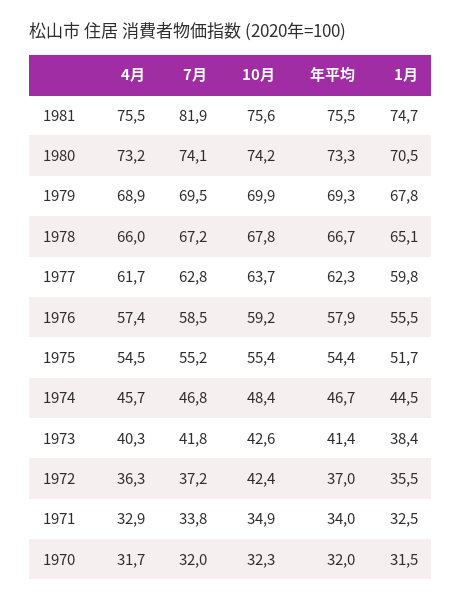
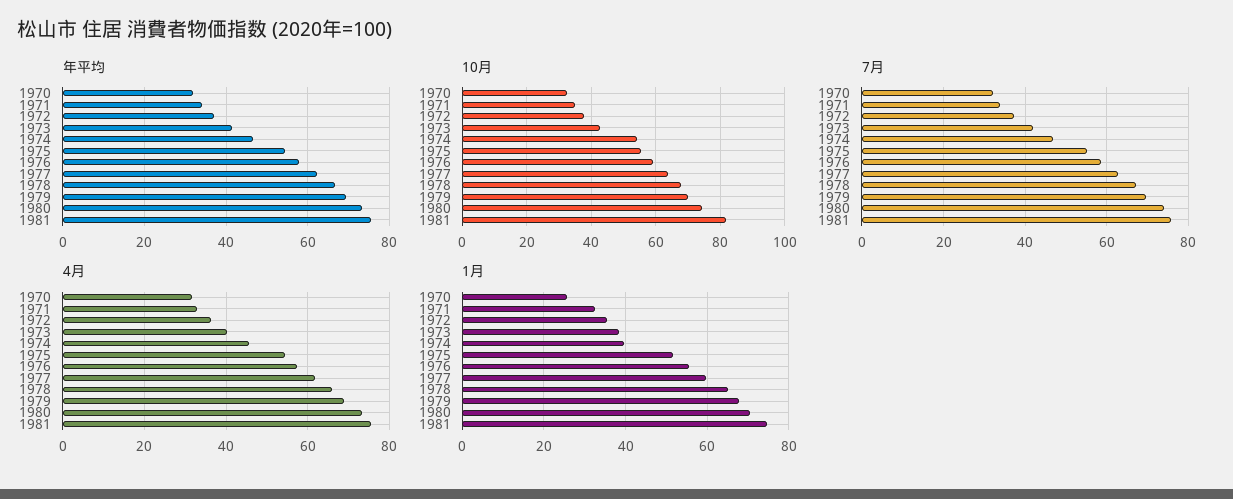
  {
    "4月": {
      "1981": 75.5,
      "1980": 73.2,
      "1979": 68.9,
      "1978": 66,
      "1977": 61.7,
      "1976": 57.4,
      "1975": 54.5,
      "1974": 45.7,
      "1973": 40.3,
      "1972": 36.3,
      "1971": 32.9,
      "1970": 31.7
    },
    "7月": {
-     "1981": 81.9,
+     "1981": 76,
      "1980": 74.1,
      "1979": 69.5,
      "1978": 67.2,
      "1977": 62.8,
      "1976": 58.5,
      "1975": 55.2,
      "1974": 46.8,
      "1973": 41.8,
      "1972": 37.2,
      "1971": 33.8,
      "1970": 32
    },
    "10月": {
-     "1981": 75.6,
+     "1981": 82,
      "1980": 74.2,
      "1979": 69.9,
      "1978": 67.8,
      "1977": 63.7,
      "1976": 59.2,
      "1975": 55.4,
-     "1974": 48.4,
+     "1974": 54,
      "1973": 42.6,
-     "1972": 42.4,
+     "1972": 38,
      "1971": 34.9,
      "1970": 32.3
    },
    "年平均": {
      "1981": 75.5,
      "1980": 73.3,
      "1979": 69.3,
      "1978": 66.7,
      "1977": 62.3,
      "1976": 57.9,
      "1975": 54.4,
      "1974": 46.7,
      "1973": 41.4,
      "1972": 37,
      "1971": 34,
      "1970": 32
    },
    "1月": {
      "1981": 74.7,
      "1980": 70.5,
      "1979": 67.8,
      "1978": 65.1,
      "1977": 59.8,
      "1976": 55.5,
      "1975": 51.7,
-     "1974": 44.5,
+     "1974": 40,
      "1973": 38.4,
      "1972": 35.5,
      "1971": 32.5,
-     "1970": 31.5
+     "1970": 26
    }
  }

